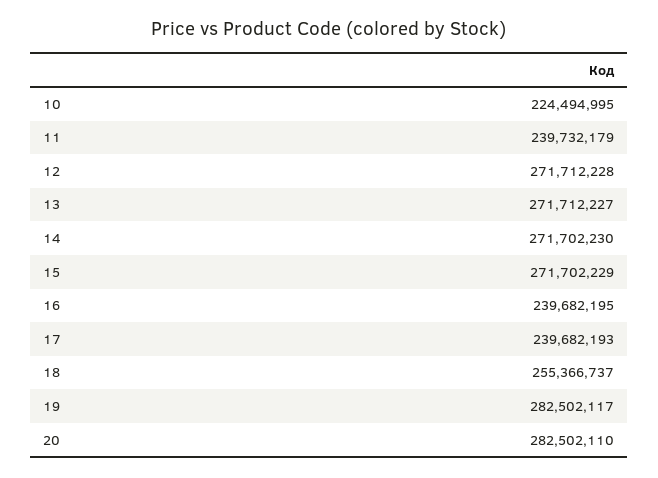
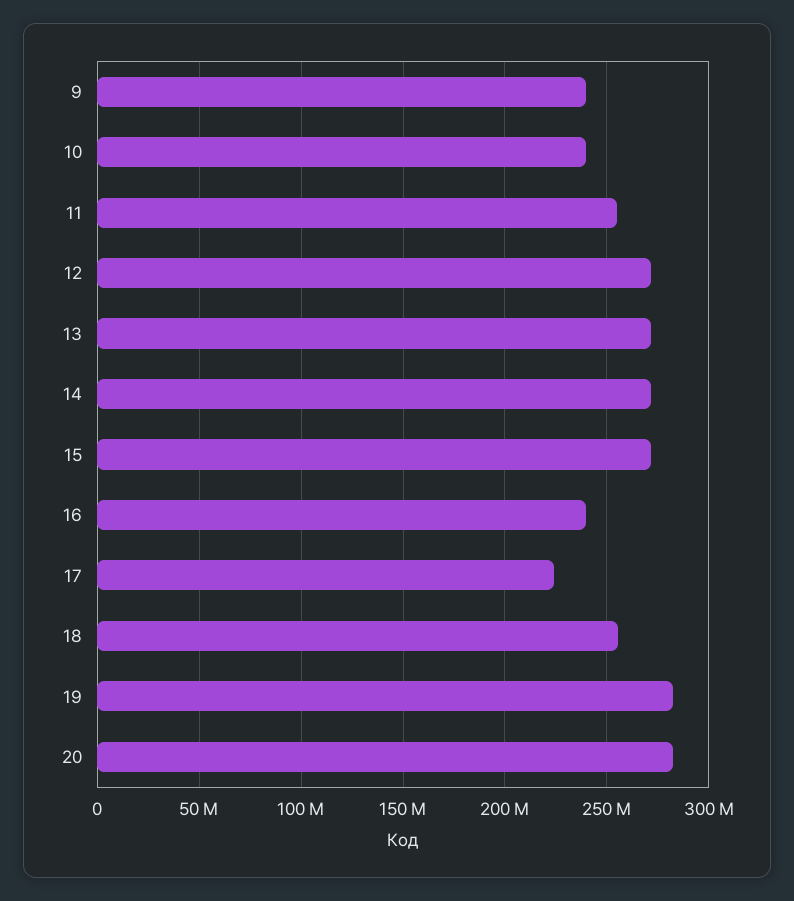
  {
-   "10": 224494995,
+   "10": 240000000,
-   "11": 239732179,
+   "11": 255000000,
    "12": 271712228,
    "13": 271712227,
    "14": 271702230,
    "15": 271702229,
    "16": 239682195,
-   "17": 239682193,
+   "17": 225000000,
    "18": 255366737,
    "19": 282502117,
-   "20": 282502110
+   "20": 282502110,
+   "9": 240000000
  }

